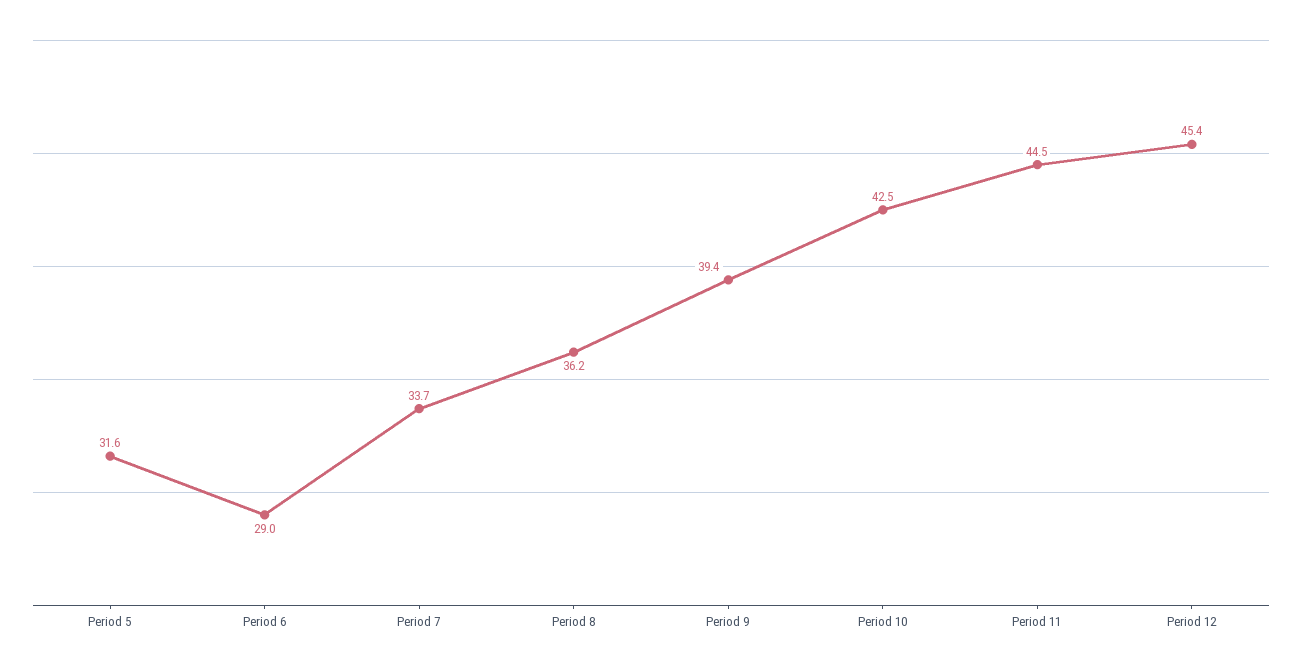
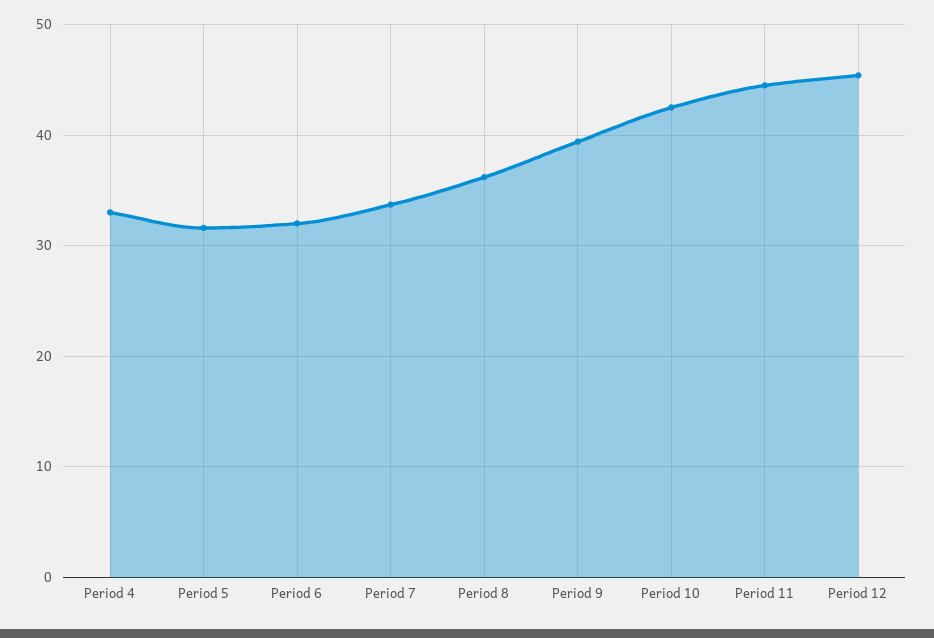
  {
    "Period 5": 31.6,
-   "Period 6": 29,
+   "Period 6": 32,
    "Period 7": 33.7,
    "Period 8": 36.2,
    "Period 9": 39.4,
    "Period 10": 42.5,
    "Period 11": 44.5,
-   "Period 12": 45.4
+   "Period 12": 45.4,
+   "Period 4": 33
  }

